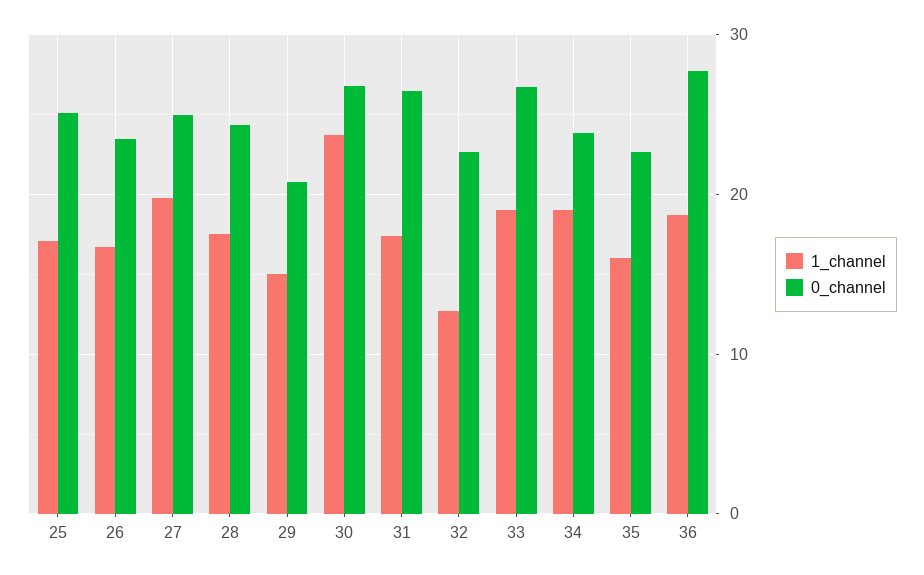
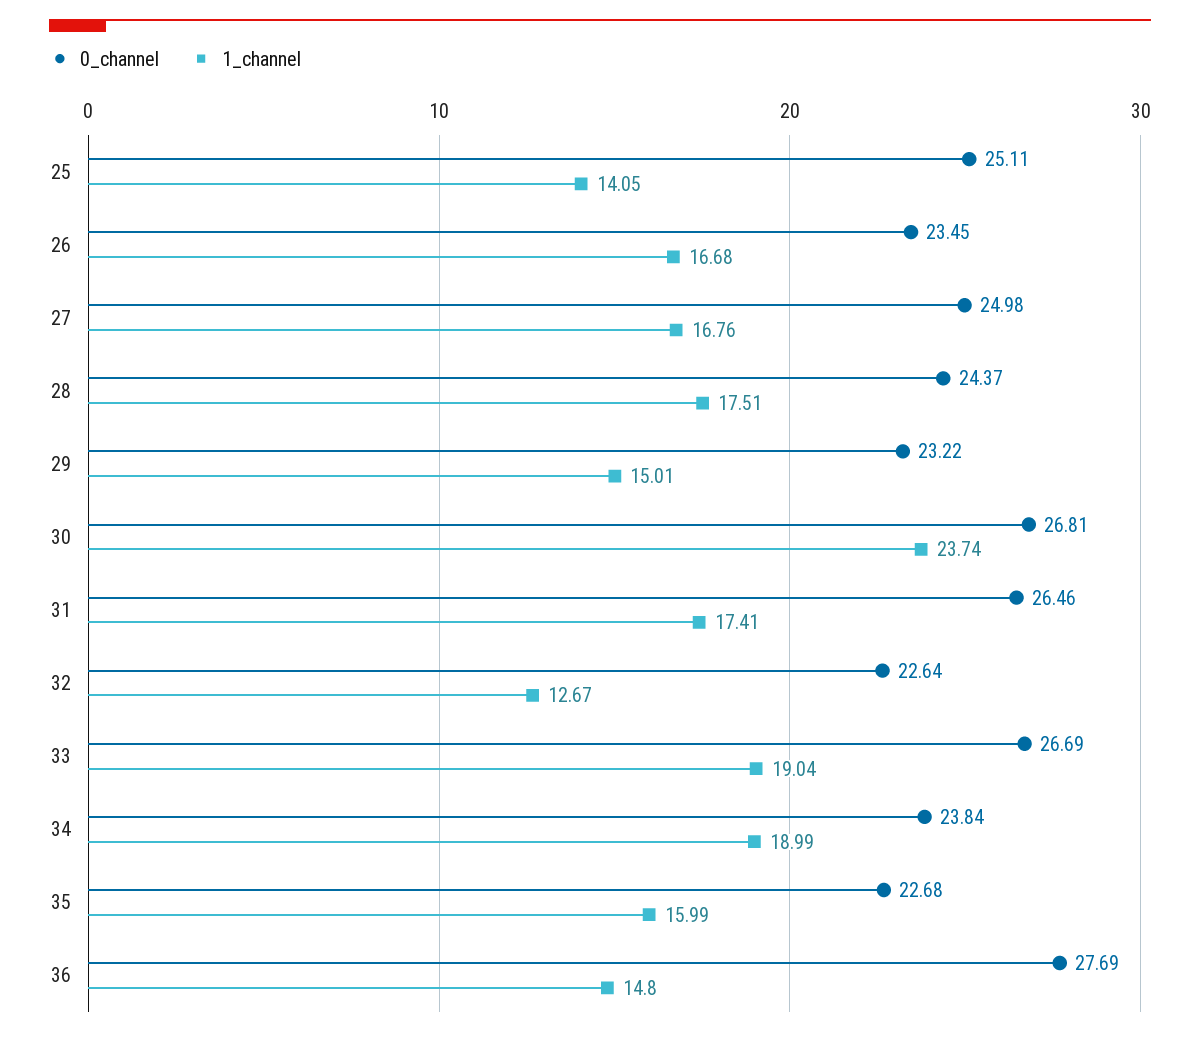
  {
    "1_channel": {
-     "25": 17,
+     "25": 14.05,
      "26": 16.68,
-     "27": 20,
+     "27": 16.76,
      "28": 17.51,
      "29": 15.01,
      "30": 23.74,
      "31": 17.41,
      "32": 12.67,
      "33": 19.04,
      "34": 18.99,
      "35": 15.99,
-     "36": 19
+     "36": 14.8
    },
    "0_channel": {
      "25": 25.11,
      "26": 23.45,
      "27": 24.98,
      "28": 24.37,
-     "29": 21,
+     "29": 23.22,
      "30": 26.81,
      "31": 26.46,
      "32": 22.64,
      "33": 26.69,
      "34": 23.84,
      "35": 22.68,
      "36": 27.69
    }
  }

